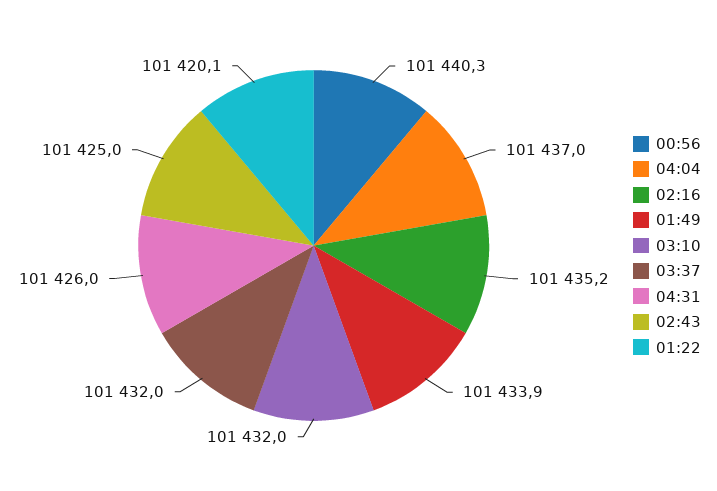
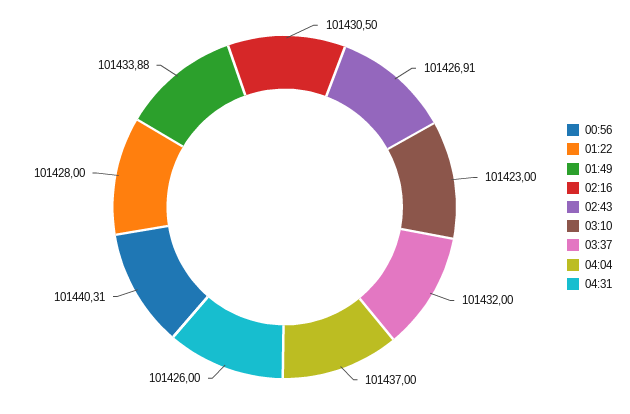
  {
    "00:56": 101440.31,
    "04:04": 101437,
-   "02:16": 101435.2,
+   "02:16": 101430.5,
    "01:49": 101433.88,
-   "03:10": 101432,
+   "03:10": 101423,
    "03:37": 101432,
    "04:31": 101426,
-   "02:43": 101425,
+   "02:43": 101426.91,
-   "01:22": 101420.1
+   "01:22": 101428
  }

